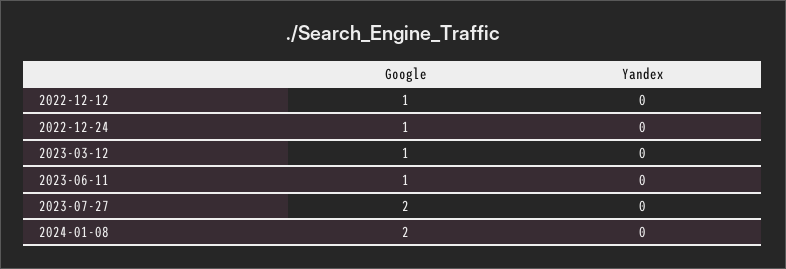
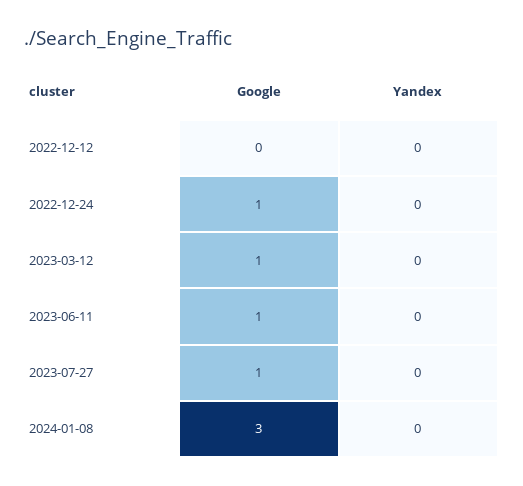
  {
    "Google": {
-     "2022-12-12": 1,
+     "2022-12-12": 0,
      "2022-12-24": 1,
      "2023-03-12": 1,
      "2023-06-11": 1,
-     "2023-07-27": 2,
+     "2023-07-27": 1,
-     "2024-01-08": 2
+     "2024-01-08": 3
    },
    "Yandex": {
      "2022-12-12": 0,
      "2022-12-24": 0,
      "2023-03-12": 0,
      "2023-06-11": 0,
      "2023-07-27": 0,
      "2024-01-08": 0
    }
  }

